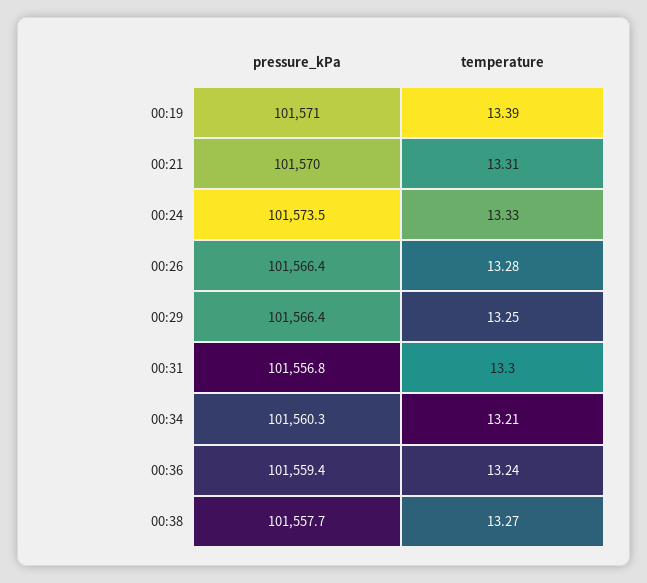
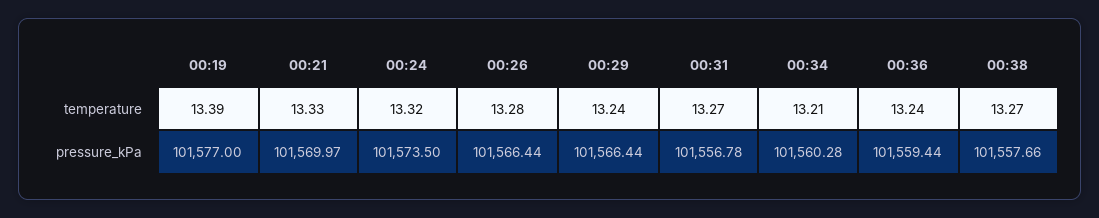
  {
    "pressure_kPa": {
-     "00:19": 101571,
+     "00:19": 101577,
      "00:21": 101569.97,
      "00:24": 101573.5,
      "00:26": 101566.44,
      "00:29": 101566.44,
      "00:31": 101556.78,
      "00:34": 101560.28,
      "00:36": 101559.44,
      "00:38": 101557.66
    },
    "temperature": {
      "00:19": 13.39,
-     "00:21": 13.31,
+     "00:21": 13.33,
-     "00:24": 13.33,
+     "00:24": 13.32,
      "00:26": 13.28,
-     "00:29": 13.25,
+     "00:29": 13.24,
-     "00:31": 13.3,
+     "00:31": 13.27,
      "00:34": 13.21,
      "00:36": 13.24,
      "00:38": 13.27
    }
  }

